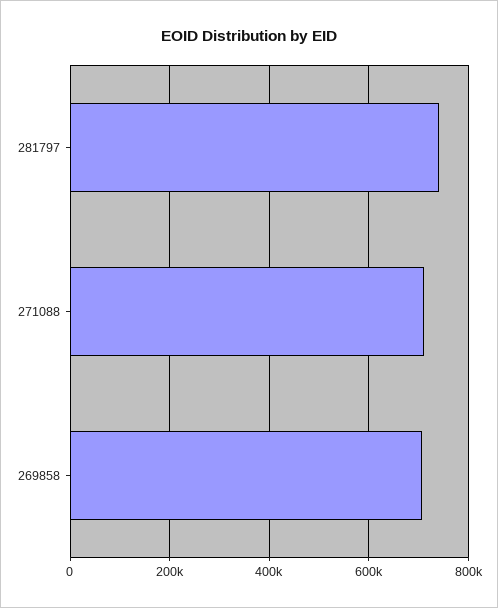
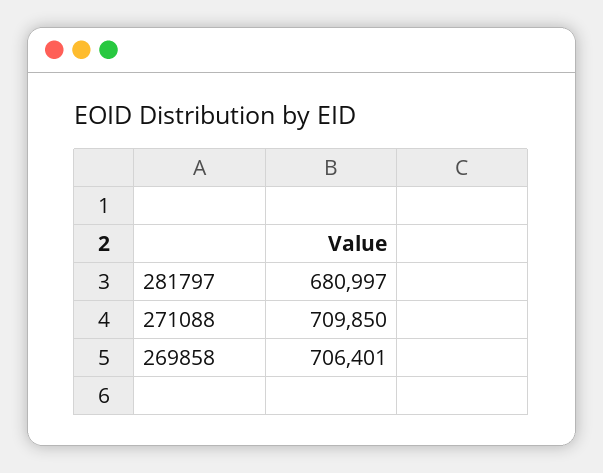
  {
-   "281797": 740000,
+   "281797": 680997,
    "271088": 709850,
    "269858": 706401
  }

